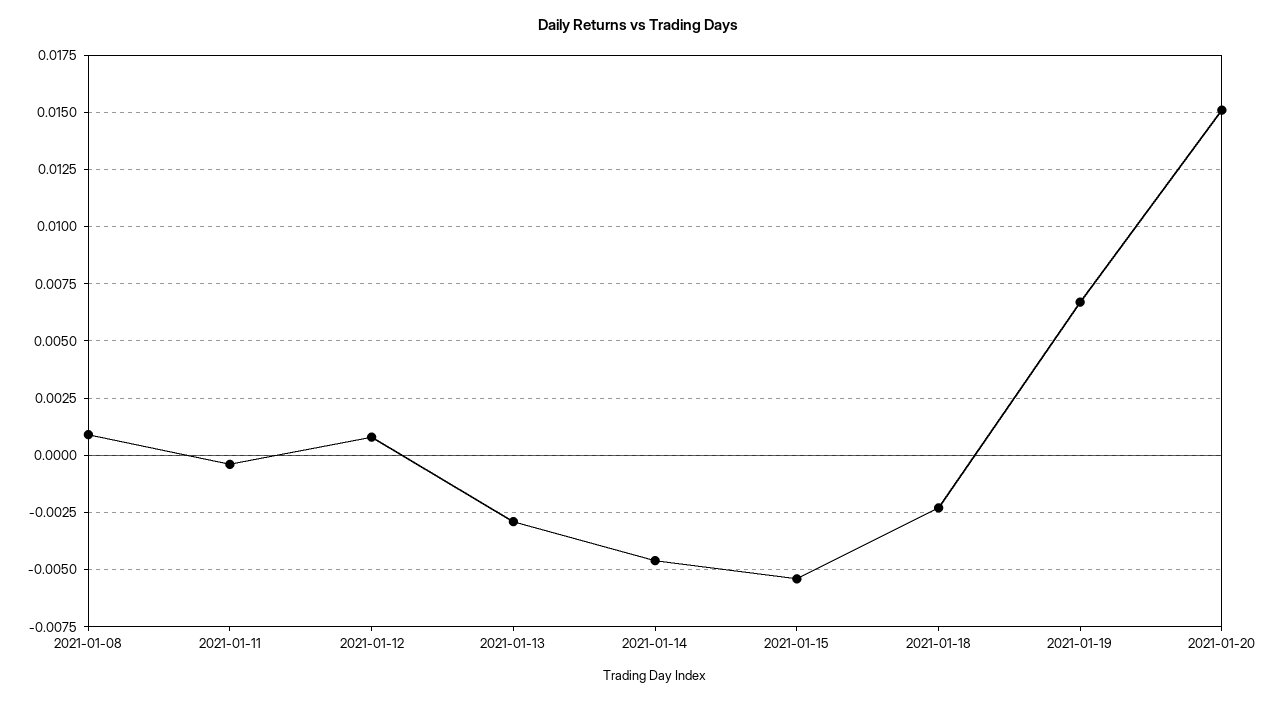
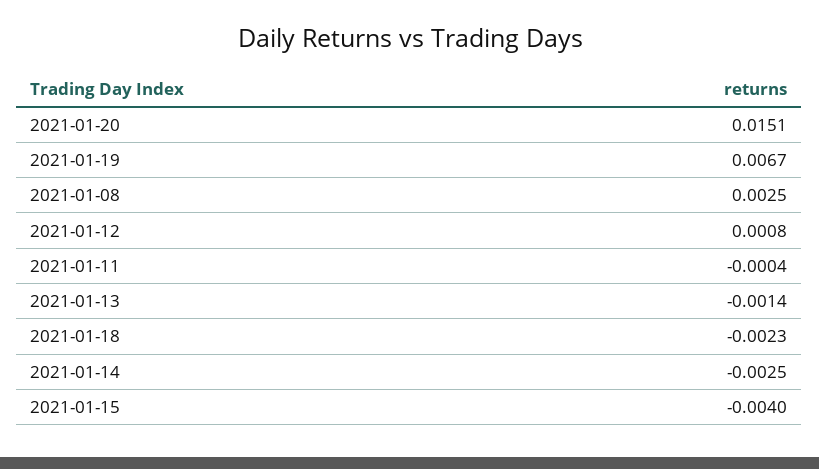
  {
-   "2021-01-08": 0.001,
+   "2021-01-08": 0.0025,
    "2021-01-11": -0.0004,
    "2021-01-12": 0.0008,
-   "2021-01-13": -0.003,
+   "2021-01-13": -0.0014,
-   "2021-01-14": -0.0045,
+   "2021-01-14": -0.0025,
-   "2021-01-15": -0.0055,
+   "2021-01-15": -0.004,
    "2021-01-18": -0.0023,
    "2021-01-19": 0.0067,
    "2021-01-20": 0.0151
  }

